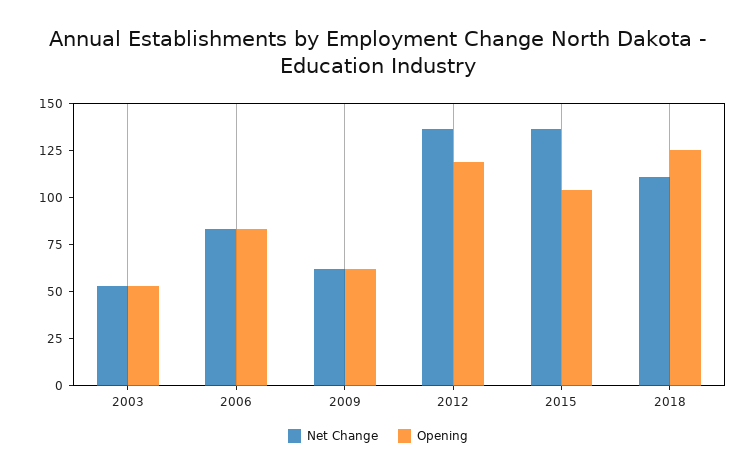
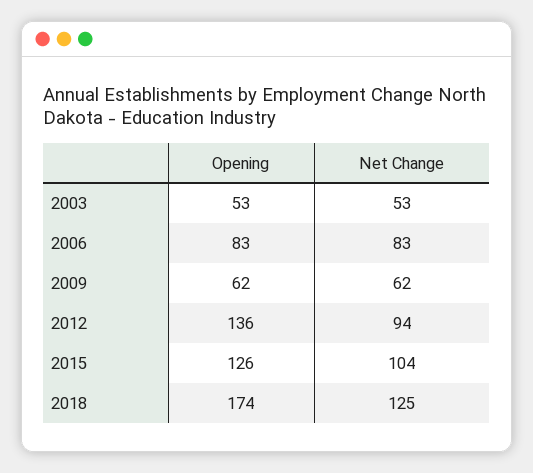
  {
    "Net Change": {
      "2003": 53,
      "2006": 83,
      "2009": 62,
-     "2012": 135,
+     "2012": 94,
-     "2015": 135,
+     "2015": 104,
-     "2018": 110
+     "2018": 125
    },
    "Opening": {
      "2003": 53,
      "2006": 83,
      "2009": 62,
-     "2012": 120,
+     "2012": 136,
-     "2015": 105,
+     "2015": 126,
-     "2018": 125
+     "2018": 174
    }
  }

